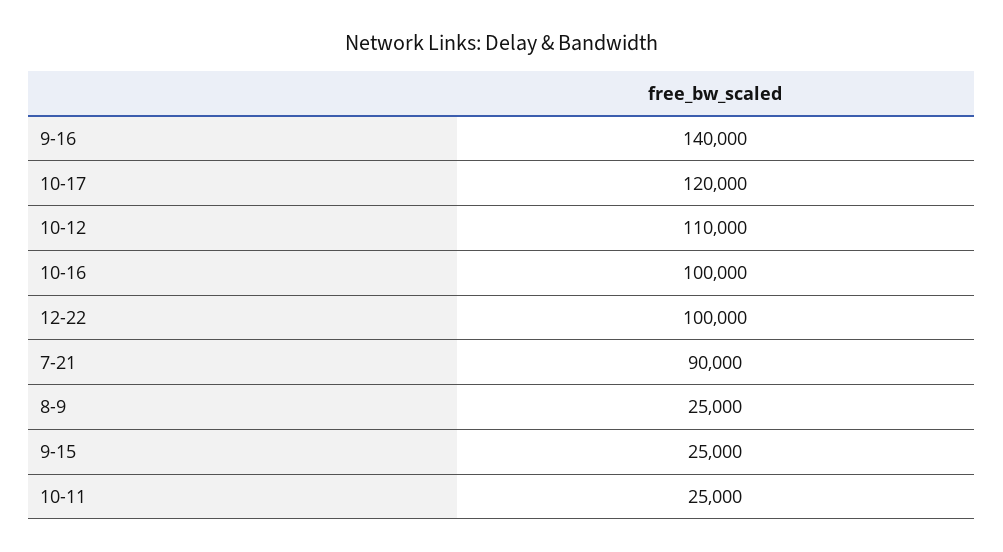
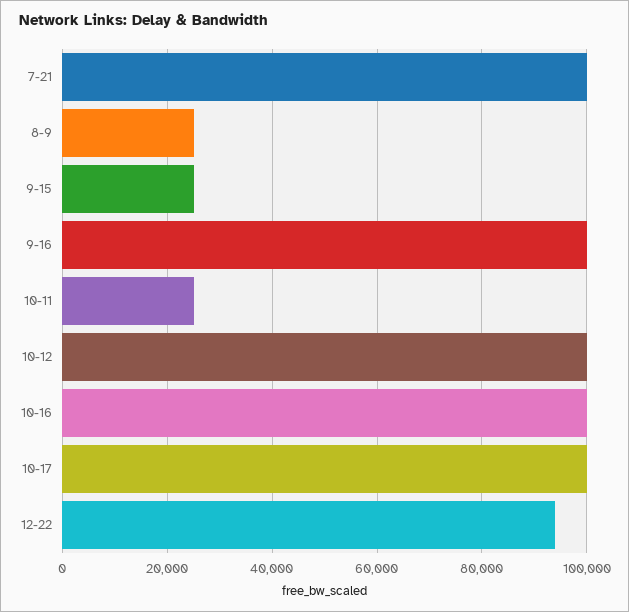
  {
-   "9-16": 140000,
+   "9-16": 100000,
-   "10-17": 120000,
+   "10-17": 100000,
-   "10-12": 110000,
+   "10-12": 100000,
    "10-16": 100000,
-   "12-22": 100000,
+   "12-22": 94000,
-   "7-21": 90000,
+   "7-21": 100000,
    "8-9": 25000,
    "9-15": 25000,
    "10-11": 25000
  }

